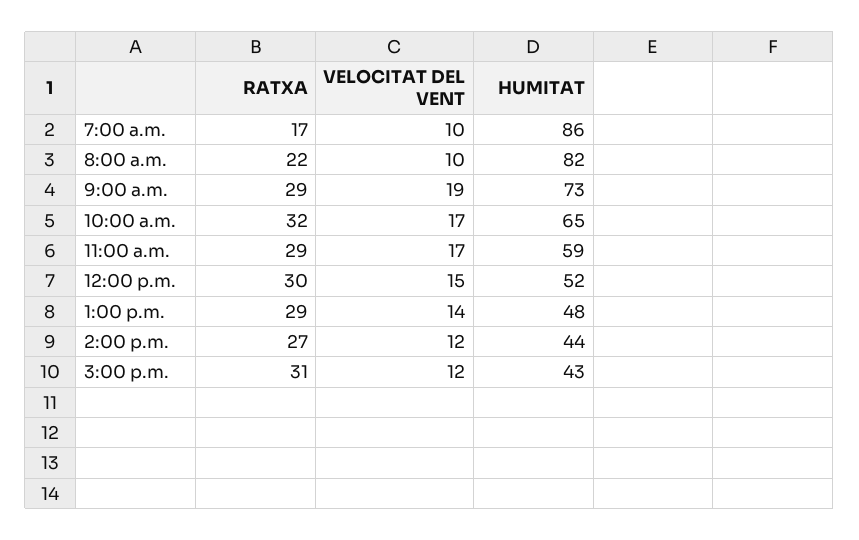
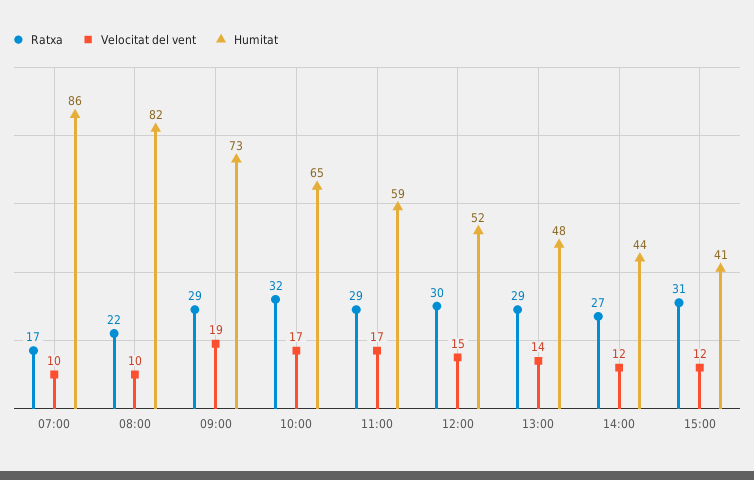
  {
    "RATXA": {
      "7:00 a.m.": 17,
      "8:00 a.m.": 22,
      "9:00 a.m.": 29,
      "10:00 a.m.": 32,
      "11:00 a.m.": 29,
      "12:00 p.m.": 30,
      "1:00 p.m.": 29,
      "2:00 p.m.": 27,
      "3:00 p.m.": 31
    },
    "VELOCITAT DEL VENT": {
      "7:00 a.m.": 10,
      "8:00 a.m.": 10,
      "9:00 a.m.": 19,
      "10:00 a.m.": 17,
      "11:00 a.m.": 17,
      "12:00 p.m.": 15,
      "1:00 p.m.": 14,
      "2:00 p.m.": 12,
      "3:00 p.m.": 12
    },
    "HUMITAT": {
      "7:00 a.m.": 86,
      "8:00 a.m.": 82,
      "9:00 a.m.": 73,
      "10:00 a.m.": 65,
      "11:00 a.m.": 59,
      "12:00 p.m.": 52,
      "1:00 p.m.": 48,
      "2:00 p.m.": 44,
-     "3:00 p.m.": 43
+     "3:00 p.m.": 41
    }
  }

